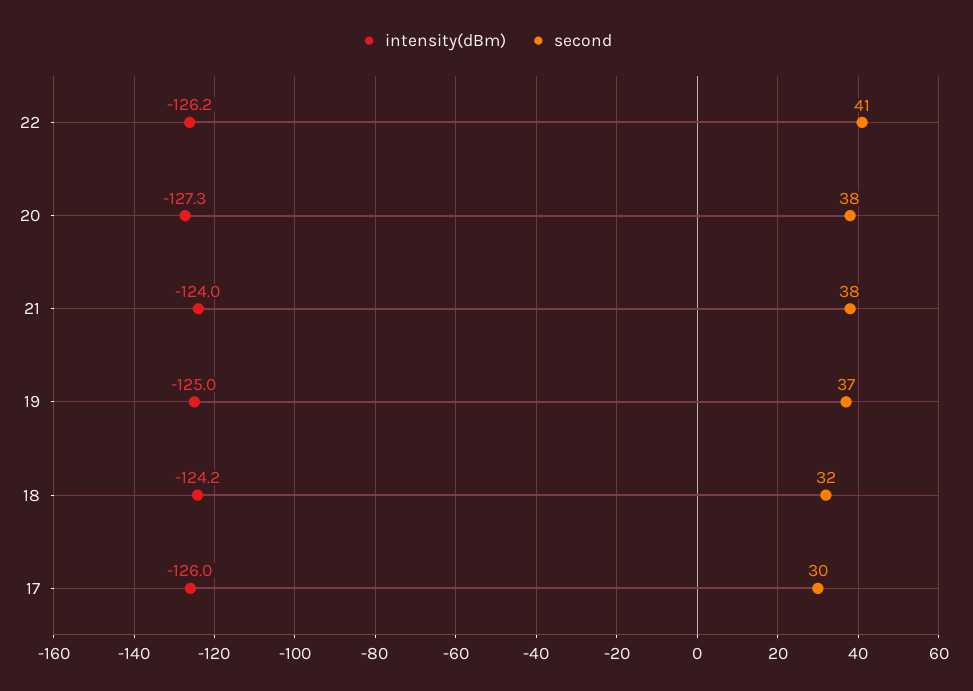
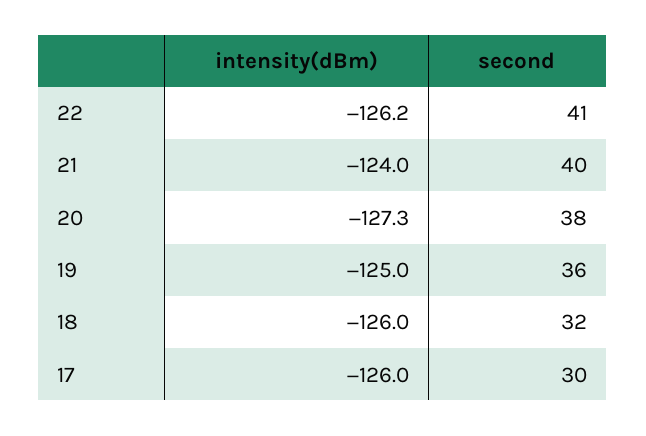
  {
    "intensity(dBm)": {
      "22": -126.2,
      "20": -127.3,
      "21": -124,
      "19": -125,
-     "18": -124.2,
+     "18": -126,
      "17": -126
    },
    "second": {
      "22": 41,
      "20": 38,
-     "21": 38,
+     "21": 40,
-     "19": 37,
+     "19": 36,
      "18": 32,
      "17": 30
    }
  }

